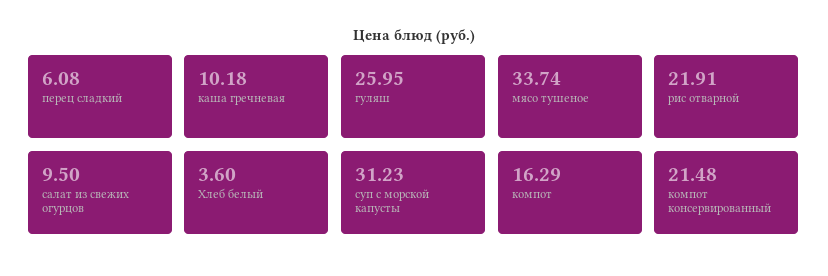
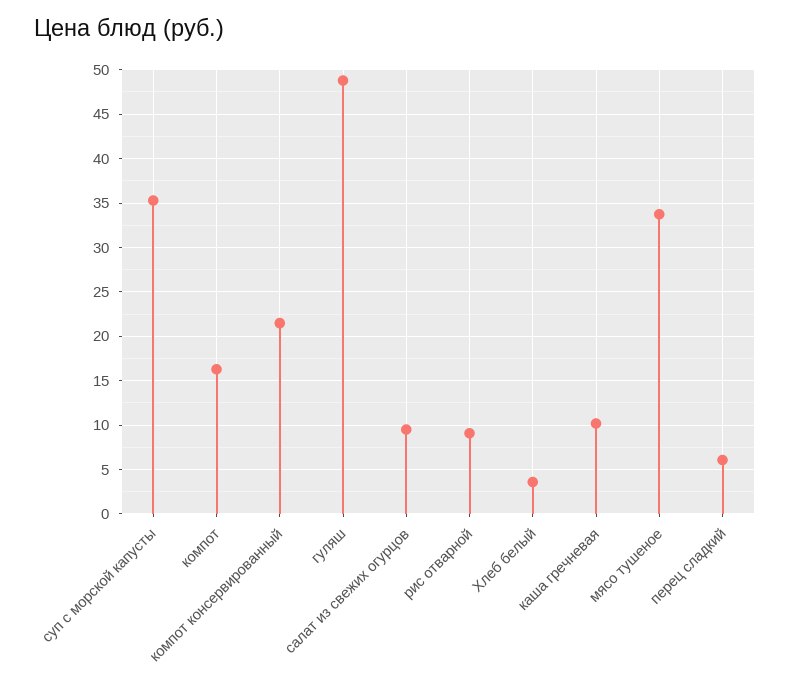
  {
    "перец сладкий": 6.08,
    "каша гречневая": 10.18,
-   "гуляш": 25.95,
+   "гуляш": 49,
    "мясо тушеное": 33.74,
-   "рис отварной": 21.91,
+   "рис отварной": 9,
    "салат из свежих огурцов": 9.5,
    "Хлеб белый": 3.6,
-   "суп с морской капусты": 31.23,
+   "суп с морской капусты": 35,
    "компот": 16.29,
    "компот консервированный": 21.48
  }

